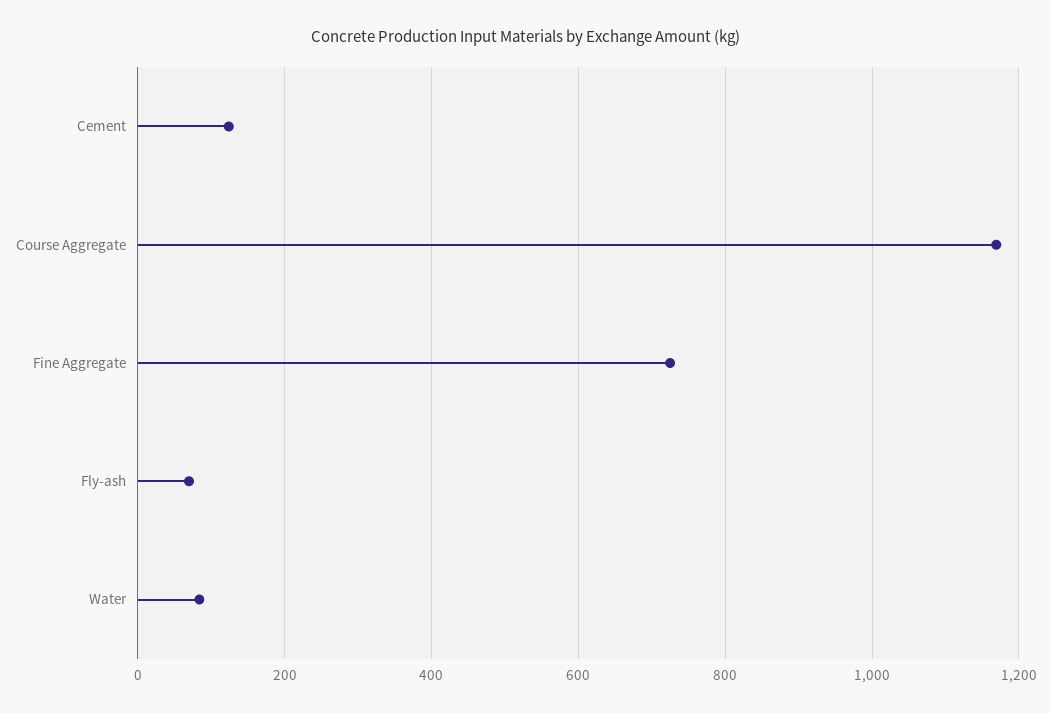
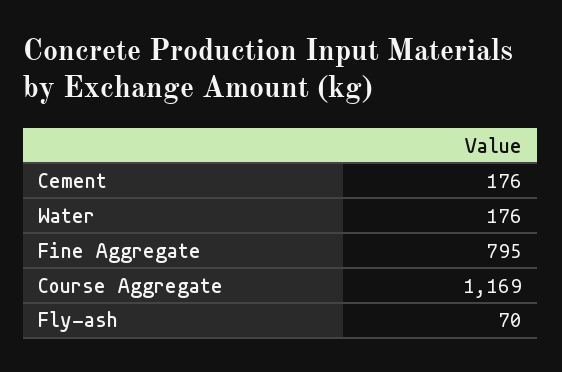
  {
-   "Cement": 120,
+   "Cement": 176,
    "Course Aggregate": 1169,
-   "Fine Aggregate": 720,
+   "Fine Aggregate": 795,
    "Fly-ash": 70,
-   "Water": 80
+   "Water": 176
  }

